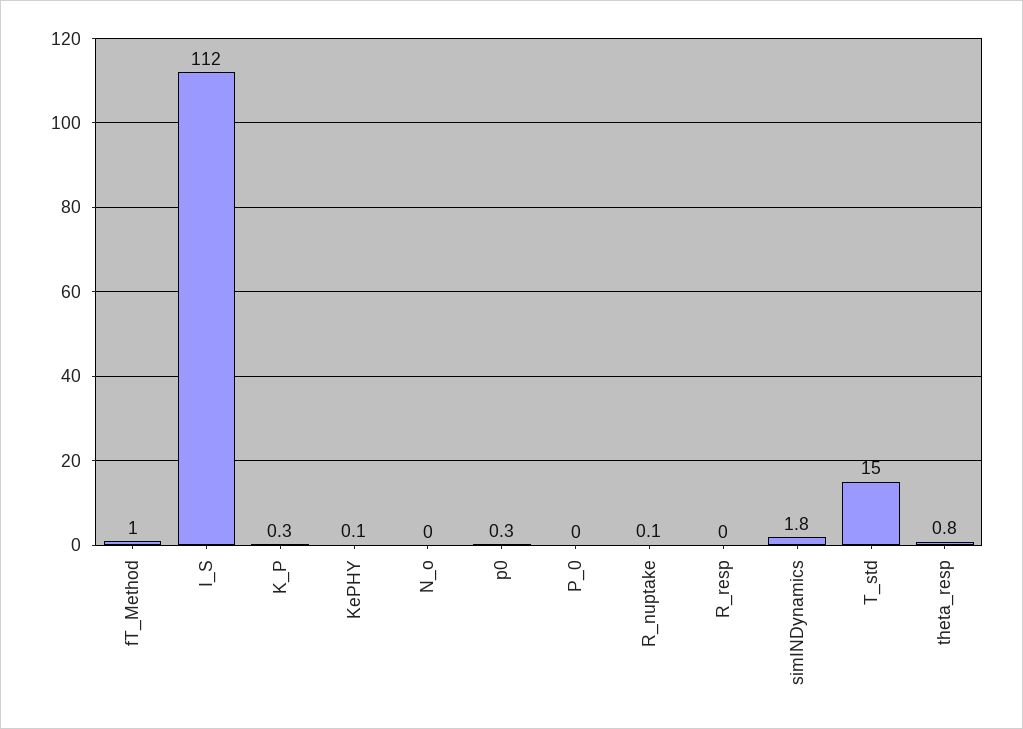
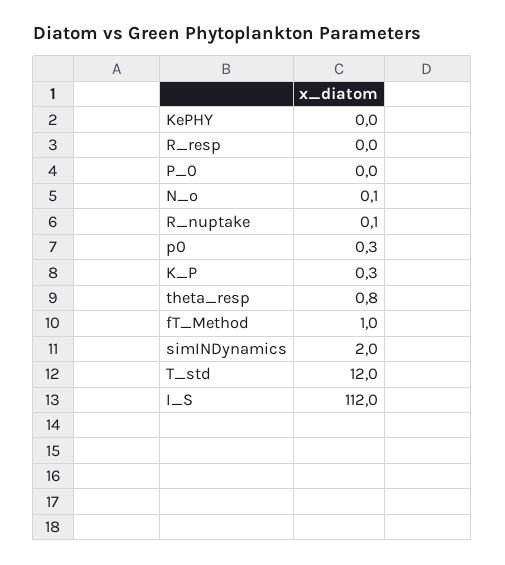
  {
    "fT_Method": 1,
    "I_S": 112,
    "K_P": 0.3,
-   "KePHY": 0.1,
+   "KePHY": 0,
-   "N_o": 0,
+   "N_o": 0.1,
    "p0": 0.3,
    "P_0": 0,
    "R_nuptake": 0.1,
    "R_resp": 0,
-   "simINDynamics": 1.8,
+   "simINDynamics": 2,
-   "T_std": 15,
+   "T_std": 12,
    "theta_resp": 0.8
  }

